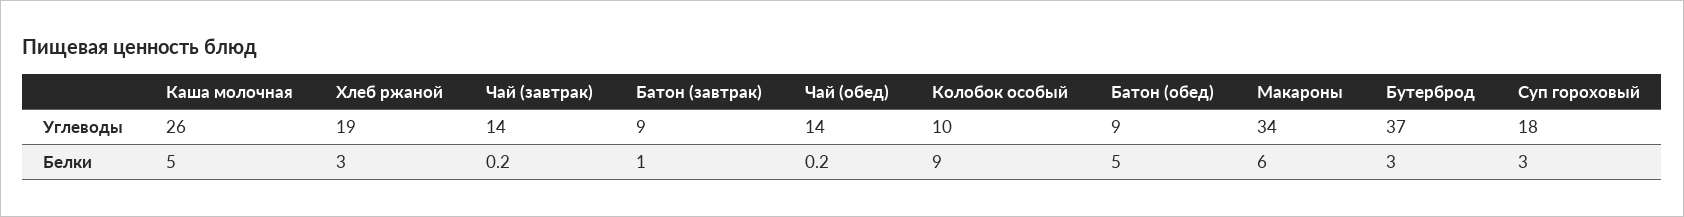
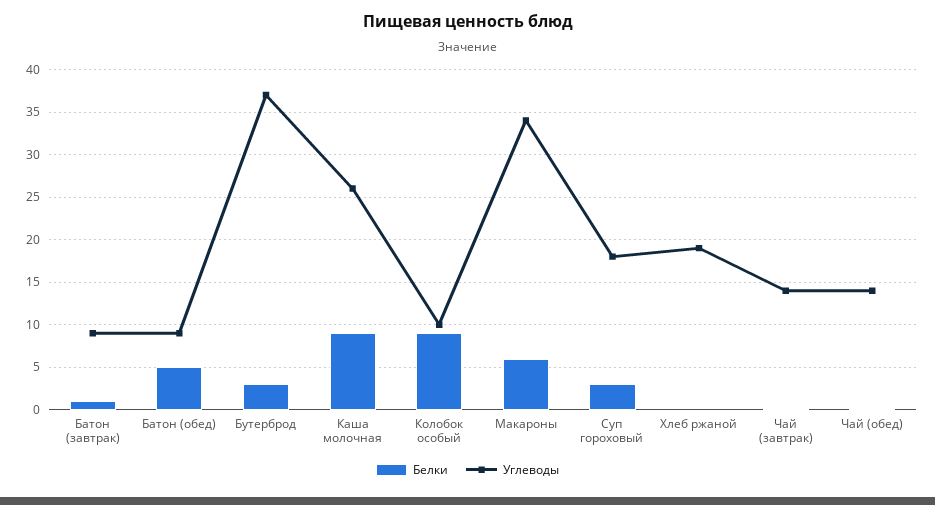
  {
    "Углеводы": {
      "Каша молочная": 26,
      "Хлеб ржаной": 19,
      "Чай (завтрак)": 14,
      "Батон (завтрак)": 9,
      "Чай (обед)": 14,
      "Колобок особый": 10,
      "Батон (обед)": 9,
      "Макароны": 34,
      "Бутерброд": 37,
      "Суп гороховый": 18
    },
    "Белки": {
-     "Каша молочная": 5,
+     "Каша молочная": 9,
-     "Хлеб ржаной": 3,
+     "Хлеб ржаной": 0,
      "Чай (завтрак)": 0.2,
      "Батон (завтрак)": 1,
      "Чай (обед)": 0.2,
      "Колобок особый": 9,
      "Батон (обед)": 5,
      "Макароны": 6,
      "Бутерброд": 3,
      "Суп гороховый": 3
    }
  }

